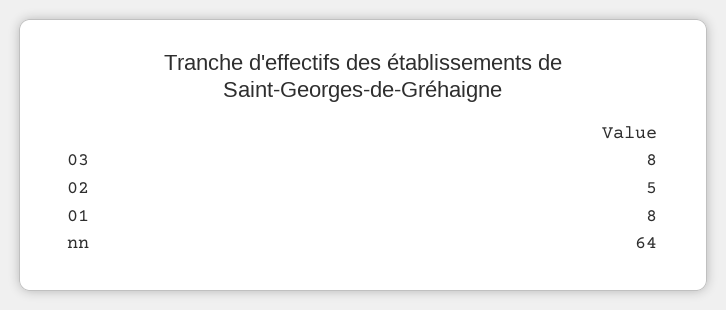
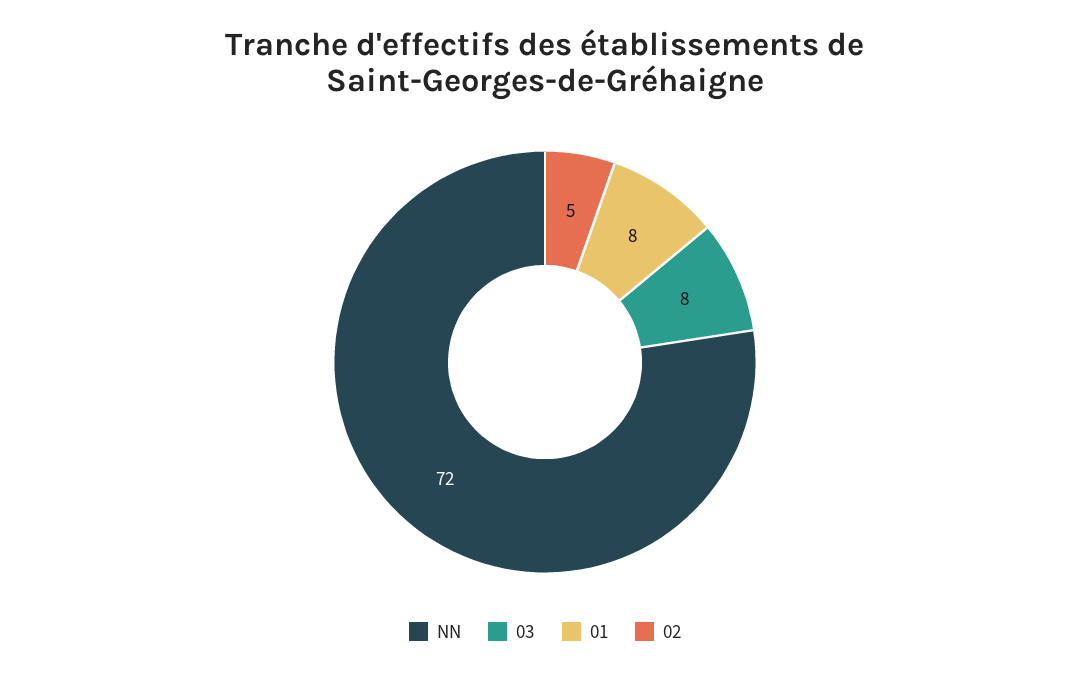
  {
    "03": 8,
    "02": 5,
    "01": 8,
-   "nn": 64
+   "nn": 72
  }

